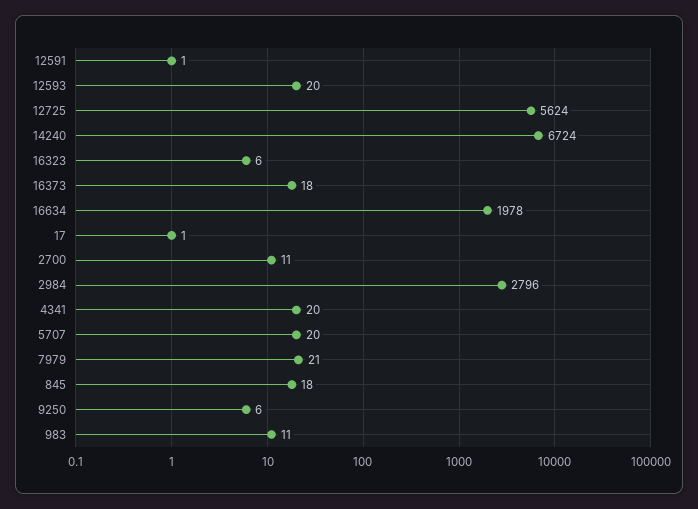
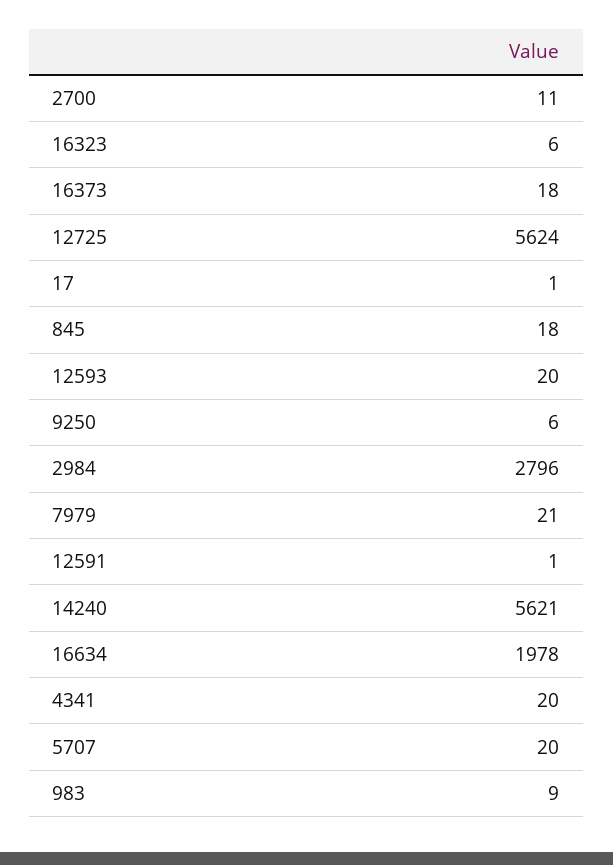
  {
    "12591": 1,
    "12593": 20,
    "12725": 5624,
-   "14240": 6724,
+   "14240": 5621,
    "16323": 6,
    "16373": 18,
    "16634": 1978,
    "17": 1,
    "2700": 11,
    "2984": 2796,
    "4341": 20,
    "5707": 20,
    "7979": 21,
    "845": 18,
    "9250": 6,
-   "983": 11
+   "983": 9
  }

